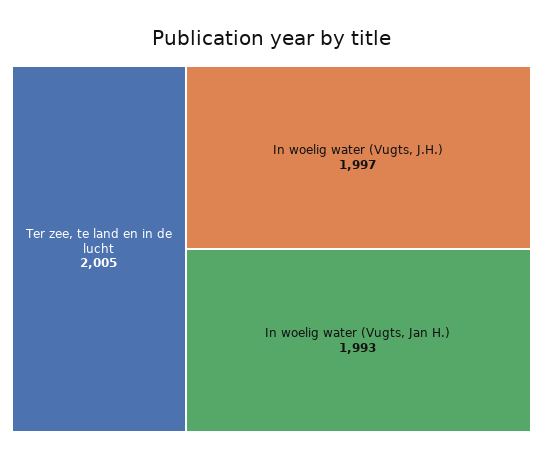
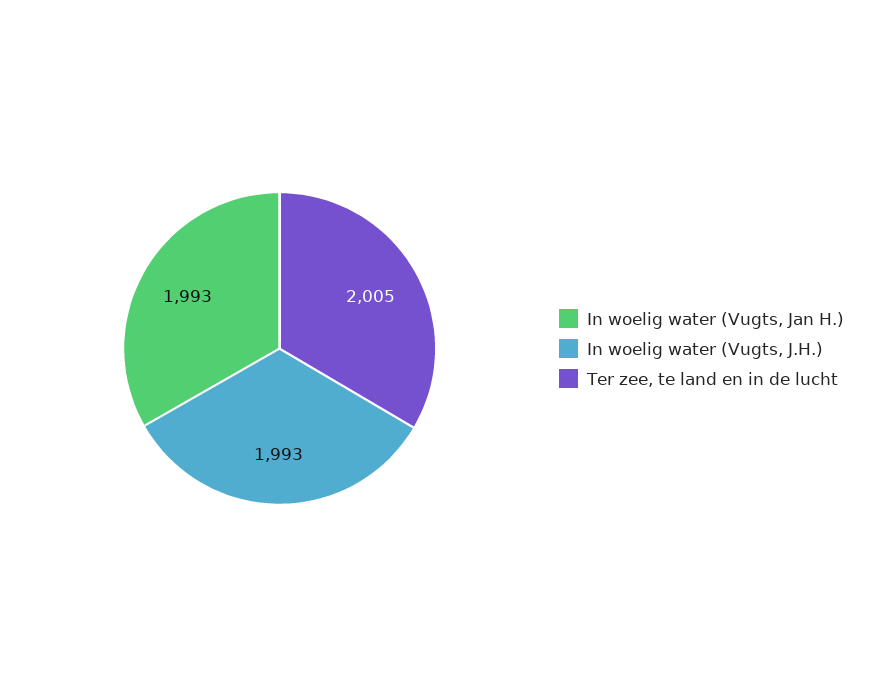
  {
    "Ter zee, te land en in de lucht": 2005,
-   "In woelig water (Vugts, J.H.)": 1997,
+   "In woelig water (Vugts, J.H.)": 1993,
    "In woelig water (Vugts, Jan H.)": 1993
  }

